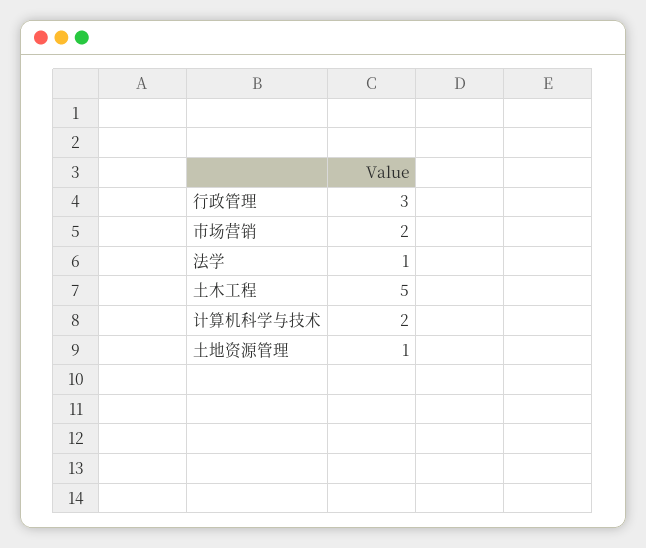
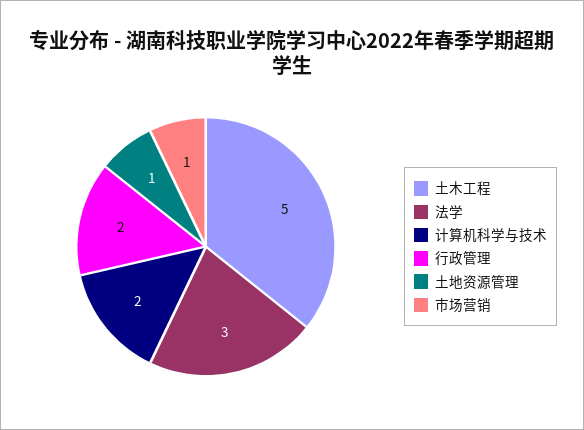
  {
-   "行政管理": 3,
+   "行政管理": 2,
-   "市场营销": 2,
+   "市场营销": 1,
-   "法学": 1,
+   "法学": 3,
    "土木工程": 5,
    "计算机科学与技术": 2,
    "土地资源管理": 1
  }

